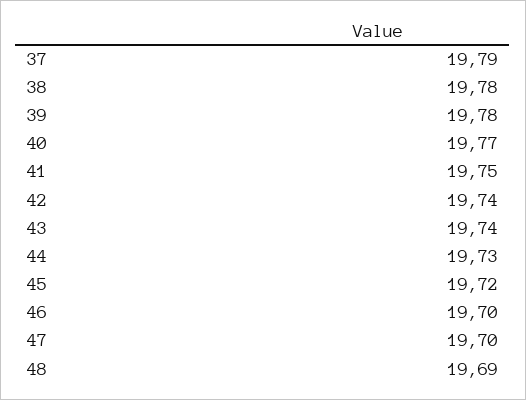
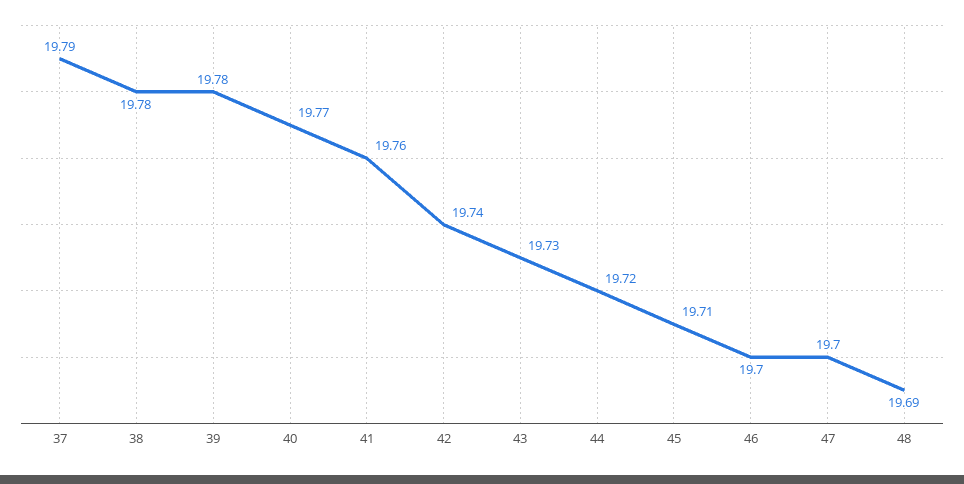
  {
    "37": 19.79,
    "38": 19.78,
    "39": 19.78,
    "40": 19.77,
-   "41": 19.75,
+   "41": 19.76,
    "42": 19.74,
-   "43": 19.74,
+   "43": 19.73,
-   "44": 19.73,
+   "44": 19.72,
-   "45": 19.72,
+   "45": 19.71,
    "46": 19.7,
    "47": 19.7,
    "48": 19.69
  }

